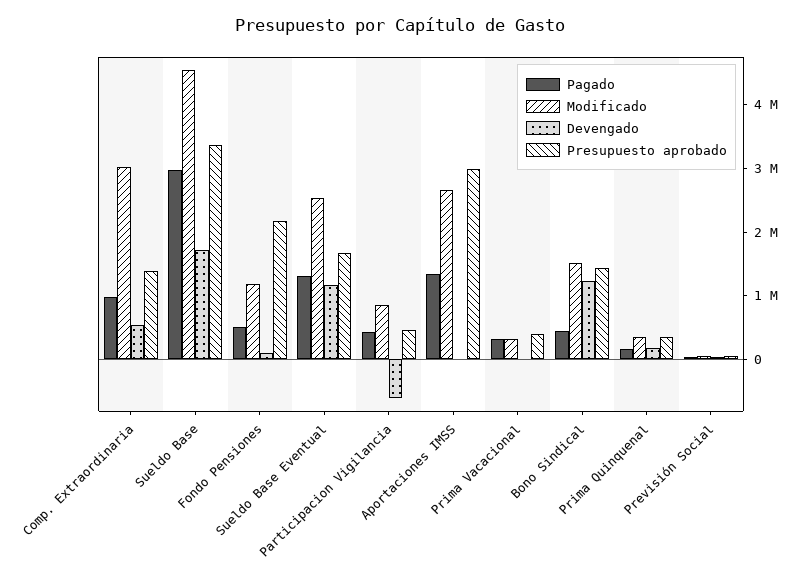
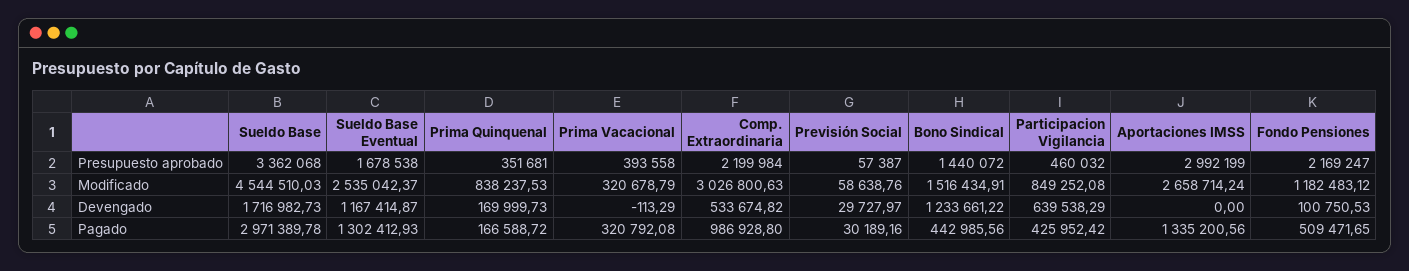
  {
    "Pagado": {
      "Comp. Extraordinaria": 986928.8,
      "Sueldo Base": 2971389.78,
      "Fondo Pensiones": 509471.65,
      "Sueldo Base Eventual": 1302412.93,
      "Participacion Vigilancia": 425952.42,
      "Aportaciones IMSS": 1335200.56,
      "Prima Vacacional": 320792.08,
      "Bono Sindical": 442985.56,
      "Prima Quinquenal": 166588.72,
      "Previsión Social": 30189.16
    },
    "Modificado": {
      "Comp. Extraordinaria": 3026800.63,
      "Sueldo Base": 4544510.03,
      "Fondo Pensiones": 1182483.12,
      "Sueldo Base Eventual": 2535042.37,
      "Participacion Vigilancia": 849252.08,
      "Aportaciones IMSS": 2658714.24,
      "Prima Vacacional": 320678.79,
      "Bono Sindical": 1516434.91,
-     "Prima Quinquenal": 400000,
+     "Prima Quinquenal": 838237.53,
      "Previsión Social": 58638.76
    },
    "Devengado": {
      "Comp. Extraordinaria": 533674.82,
      "Sueldo Base": 1716982.73,
      "Fondo Pensiones": 100750.53,
      "Sueldo Base Eventual": 1167414.87,
-     "Participacion Vigilancia": -600000,
+     "Participacion Vigilancia": 639538.29,
      "Aportaciones IMSS": 0,
      "Prima Vacacional": -113.29,
      "Bono Sindical": 1233661.22,
      "Prima Quinquenal": 169999.73,
      "Previsión Social": 29727.97
    },
    "Presupuesto aprobado": {
-     "Comp. Extraordinaria": 1400000,
+     "Comp. Extraordinaria": 2199984,
      "Sueldo Base": 3362068,
      "Fondo Pensiones": 2169247,
      "Sueldo Base Eventual": 1678538,
      "Participacion Vigilancia": 460032,
      "Aportaciones IMSS": 2992199,
      "Prima Vacacional": 393558,
      "Bono Sindical": 1440072,
      "Prima Quinquenal": 351681,
      "Previsión Social": 57387
    }
  }

